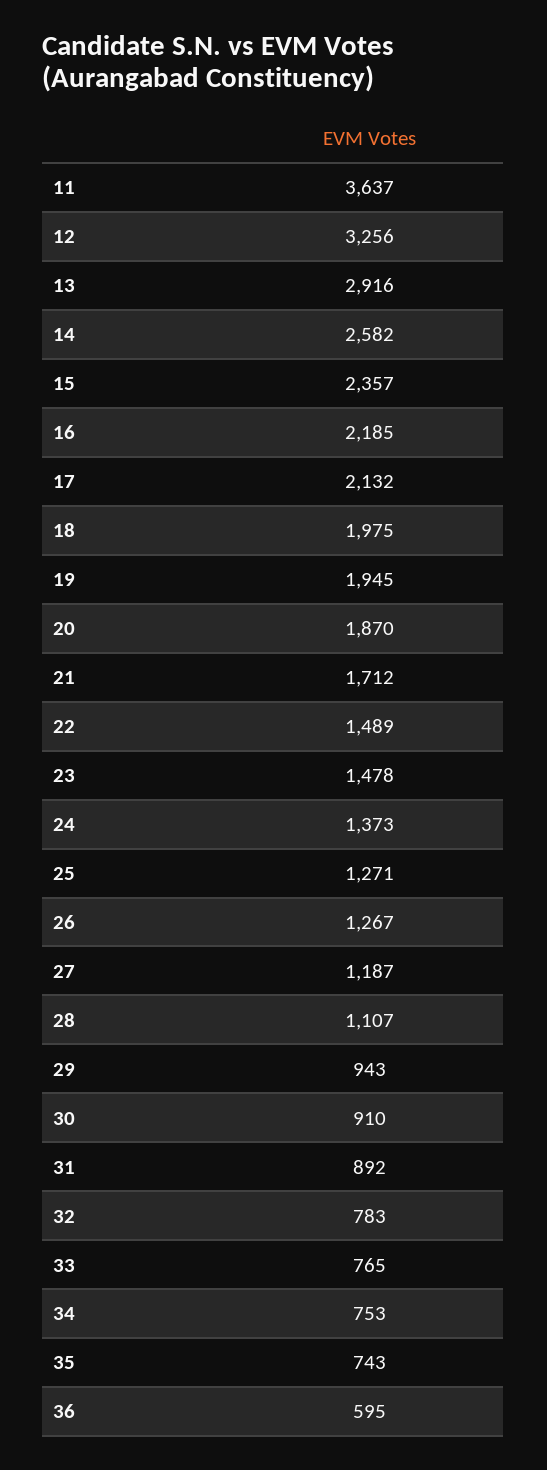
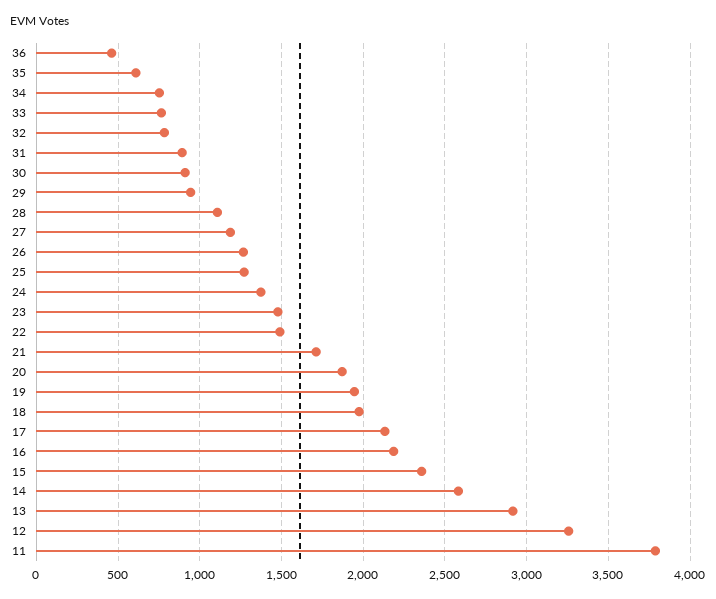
  {
-   "11": 3637,
+   "11": 3800,
    "12": 3256,
    "13": 2916,
    "14": 2582,
    "15": 2357,
    "16": 2185,
    "17": 2132,
    "18": 1975,
    "19": 1945,
    "20": 1870,
    "21": 1712,
    "22": 1489,
    "23": 1478,
    "24": 1373,
    "25": 1271,
    "26": 1267,
    "27": 1187,
    "28": 1107,
    "29": 943,
    "30": 910,
    "31": 892,
    "32": 783,
    "33": 765,
    "34": 753,
-   "35": 743,
+   "35": 600,
-   "36": 595
+   "36": 450
  }

